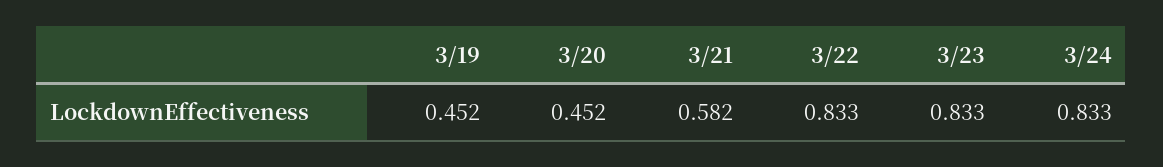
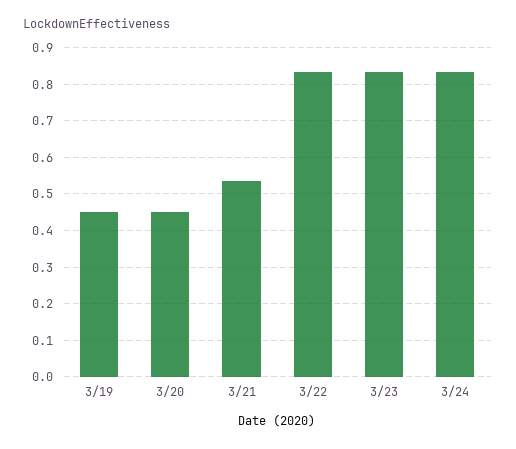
  {
    "3/19": 0.452,
    "3/20": 0.452,
-   "3/21": 0.582,
+   "3/21": 0.54,
    "3/22": 0.833,
    "3/23": 0.833,
    "3/24": 0.833
  }

